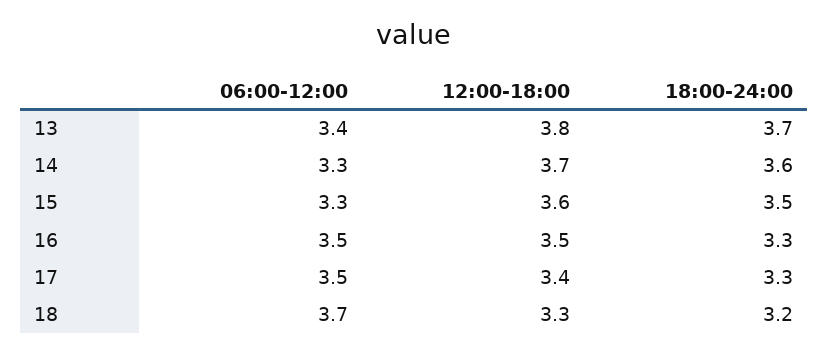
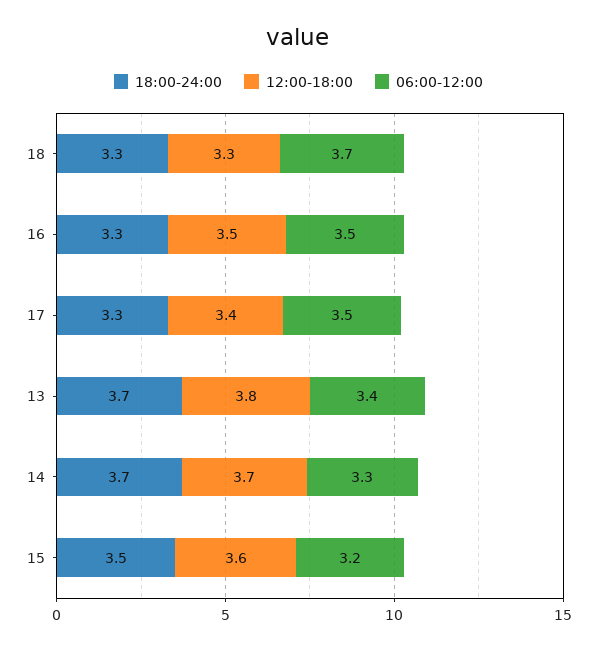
  {
    "06:00-12:00": {
      "13": 3.4,
      "14": 3.3,
-     "15": 3.3,
+     "15": 3.2,
      "16": 3.5,
      "17": 3.5,
      "18": 3.7
    },
    "12:00-18:00": {
      "13": 3.8,
      "14": 3.7,
      "15": 3.6,
      "16": 3.5,
      "17": 3.4,
      "18": 3.3
    },
    "18:00-24:00": {
      "13": 3.7,
-     "14": 3.6,
+     "14": 3.7,
      "15": 3.5,
      "16": 3.3,
      "17": 3.3,
-     "18": 3.2
+     "18": 3.3
    }
  }

